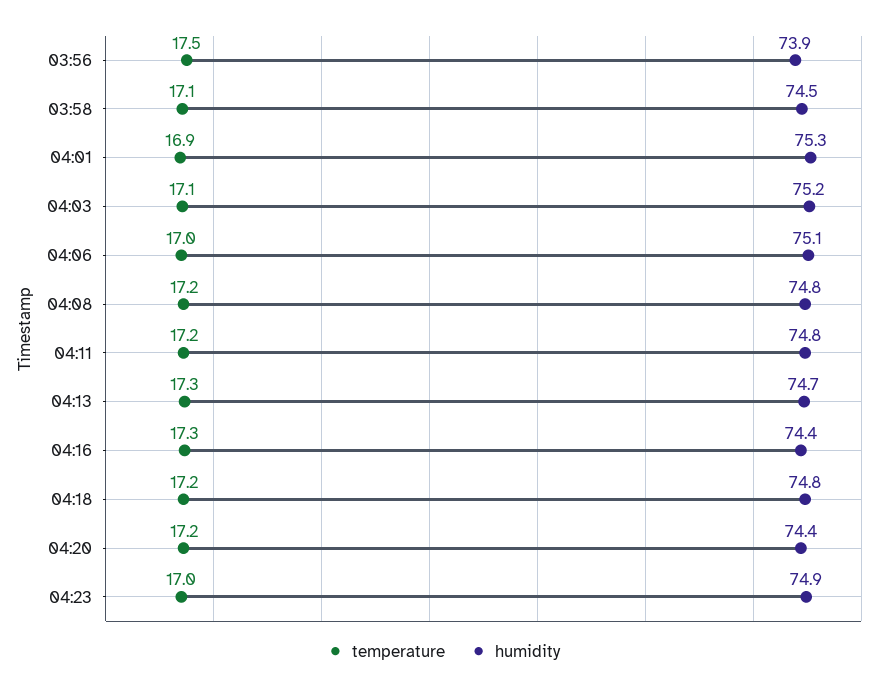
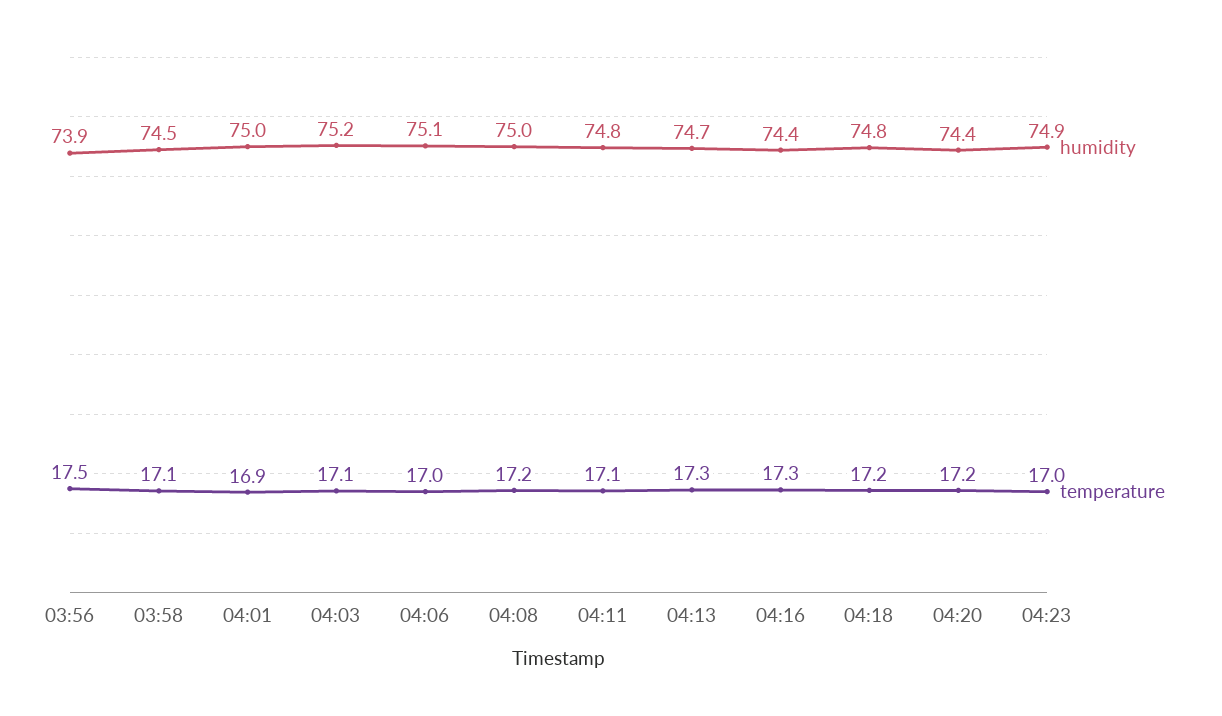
  {
    "temperature": {
      "03:56": 17.5,
      "03:58": 17.1,
      "04:01": 16.9,
      "04:03": 17.1,
      "04:06": 17,
      "04:08": 17.2,
-     "04:11": 17.2,
+     "04:11": 17.1,
      "04:13": 17.3,
      "04:16": 17.3,
      "04:18": 17.2,
      "04:20": 17.2,
      "04:23": 17
    },
    "humidity": {
      "03:56": 73.9,
      "03:58": 74.5,
-     "04:01": 75.3,
+     "04:01": 75,
      "04:03": 75.2,
      "04:06": 75.1,
-     "04:08": 74.8,
+     "04:08": 75,
      "04:11": 74.8,
      "04:13": 74.7,
      "04:16": 74.4,
      "04:18": 74.8,
      "04:20": 74.4,
      "04:23": 74.9
    }
  }

